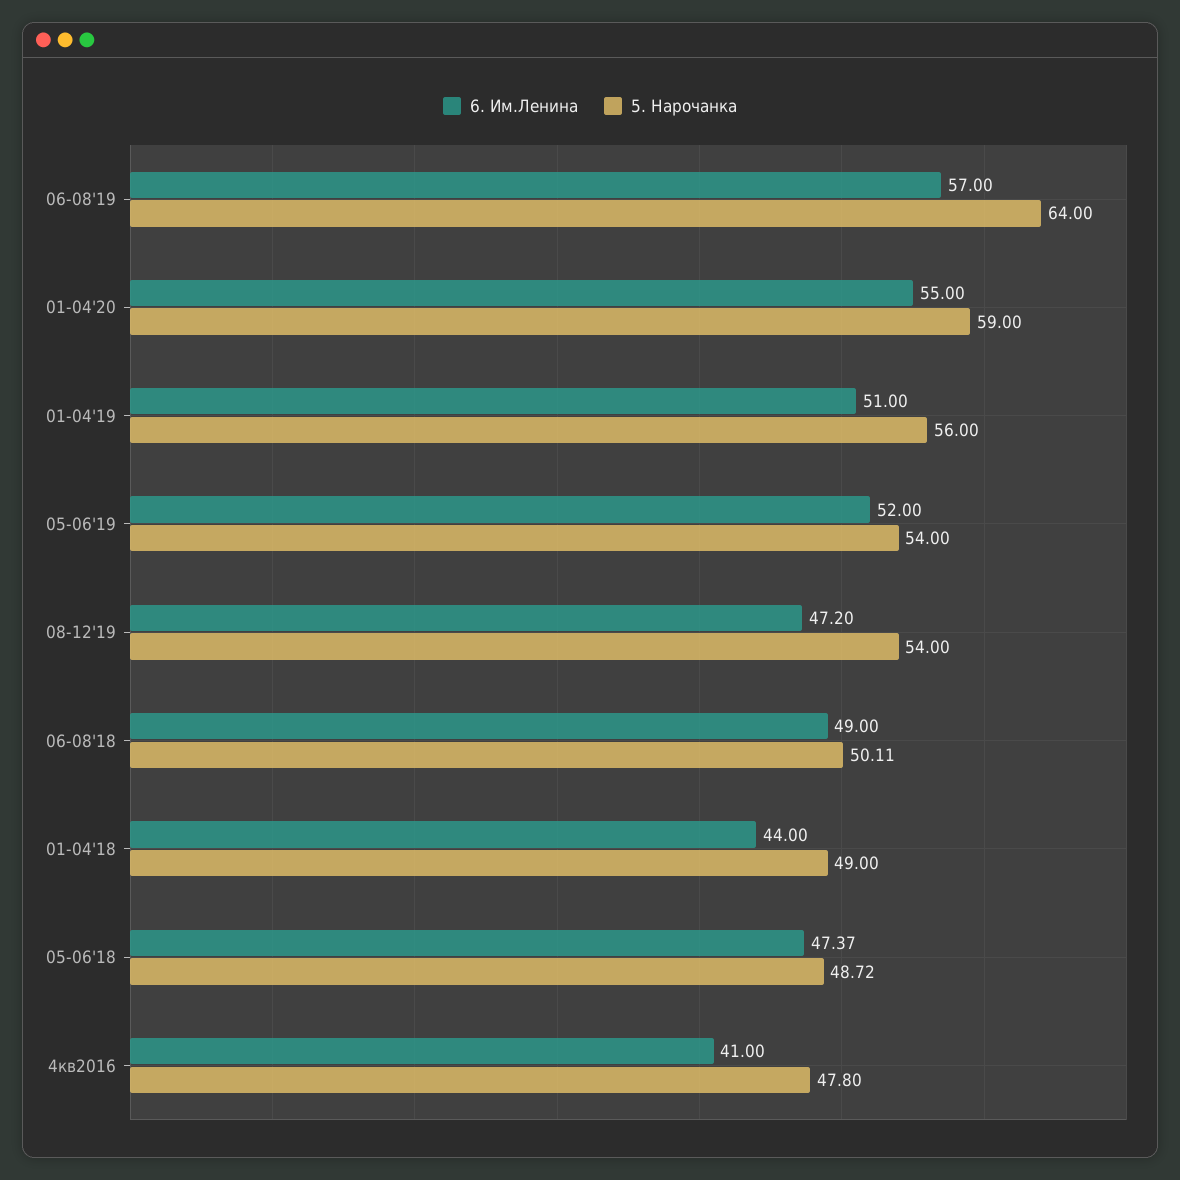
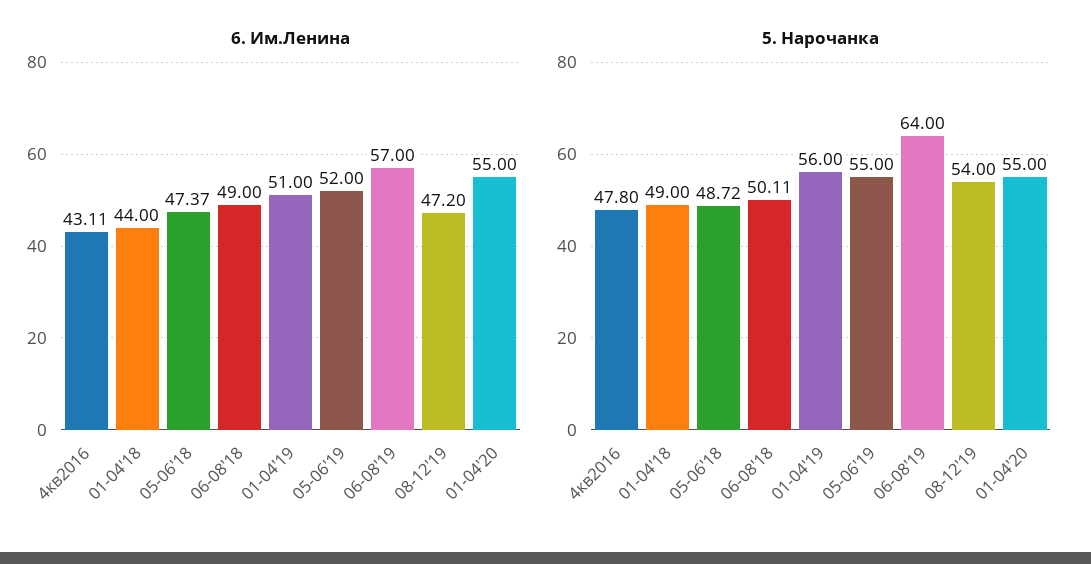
  {
    "6. Им.Ленина": {
      "06-08'19": 57,
      "01-04'20": 55,
      "01-04'19": 51,
      "05-06'19": 52,
      "08-12'19": 47.2,
      "06-08'18": 49,
      "01-04'18": 44,
      "05-06'18": 47.37,
-     "4кв2016": 41
+     "4кв2016": 43.11
    },
    "5. Нарочанка": {
      "06-08'19": 64,
-     "01-04'20": 59,
+     "01-04'20": 55,
      "01-04'19": 56,
-     "05-06'19": 54,
+     "05-06'19": 55,
      "08-12'19": 54,
      "06-08'18": 50.11,
      "01-04'18": 49,
      "05-06'18": 48.72,
      "4кв2016": 47.8
    }
  }

